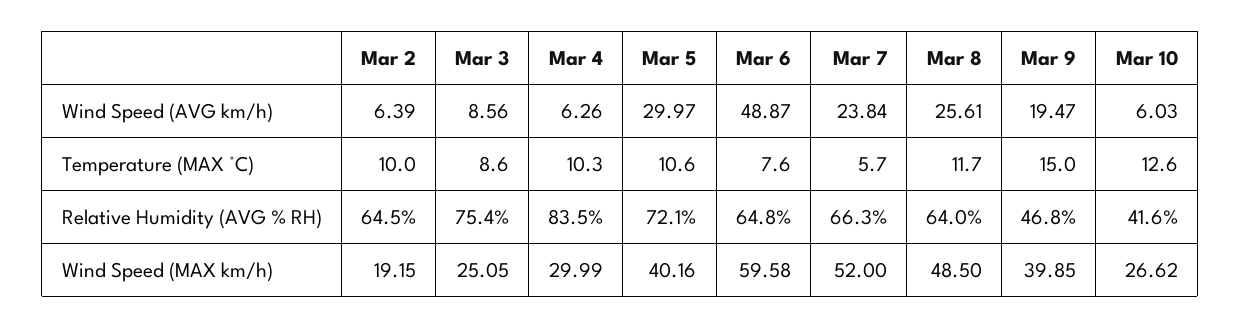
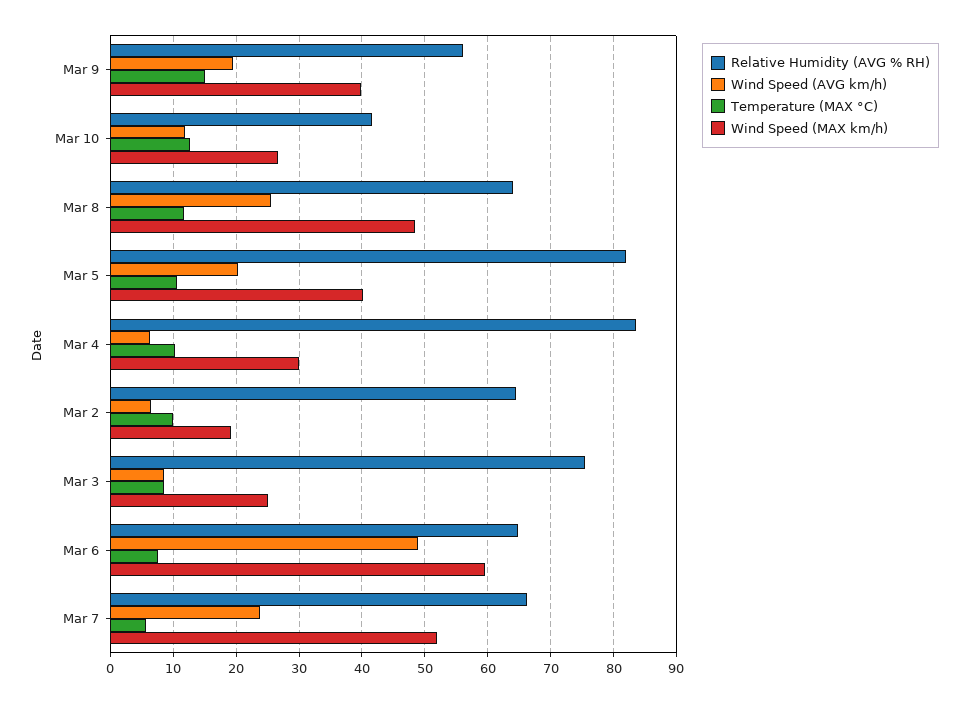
  {
    "Wind Speed (AVG km/h)": {
      "Mar 2": 6.39,
      "Mar 3": 8.56,
      "Mar 4": 6.26,
-     "Mar 5": 29.97,
+     "Mar 5": 20,
      "Mar 6": 48.87,
      "Mar 7": 23.84,
      "Mar 8": 25.61,
      "Mar 9": 19.47,
-     "Mar 10": 6.03
+     "Mar 10": 12
    },
    "Temperature (MAX °C)": {
      "Mar 2": 10,
      "Mar 3": 8.6,
      "Mar 4": 10.3,
      "Mar 5": 10.6,
      "Mar 6": 7.6,
      "Mar 7": 5.7,
      "Mar 8": 11.7,
      "Mar 9": 15,
      "Mar 10": 12.6
    },
    "Relative Humidity (AVG % RH)": {
      "Mar 2": 64.5,
      "Mar 3": 75.4,
      "Mar 4": 83.5,
-     "Mar 5": 72.1,
+     "Mar 5": 82,
      "Mar 6": 64.8,
      "Mar 7": 66.3,
      "Mar 8": 64,
-     "Mar 9": 46.8,
+     "Mar 9": 56,
      "Mar 10": 41.6
    },
    "Wind Speed (MAX km/h)": {
      "Mar 2": 19.15,
      "Mar 3": 25.05,
      "Mar 4": 29.99,
      "Mar 5": 40.16,
      "Mar 6": 59.58,
      "Mar 7": 52,
      "Mar 8": 48.5,
      "Mar 9": 39.85,
      "Mar 10": 26.62
    }
  }

